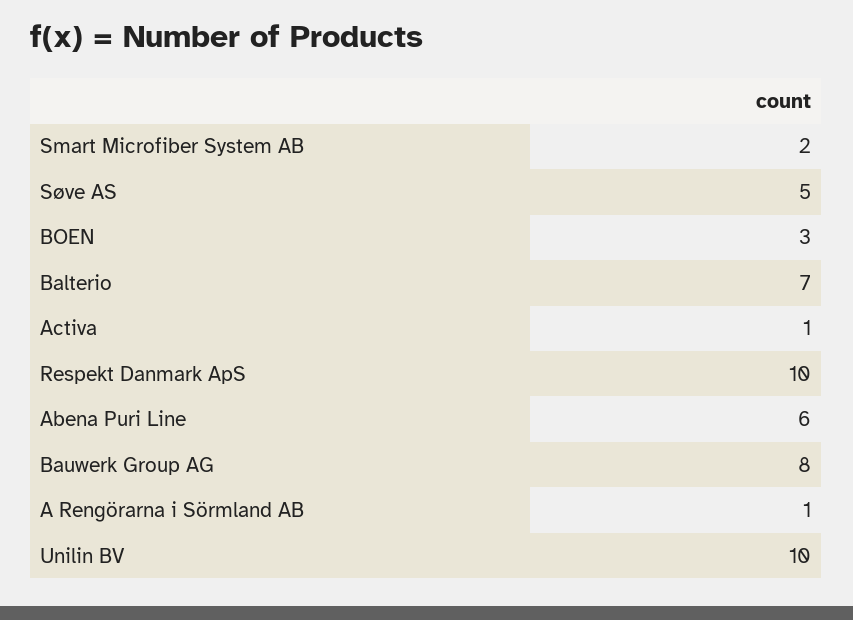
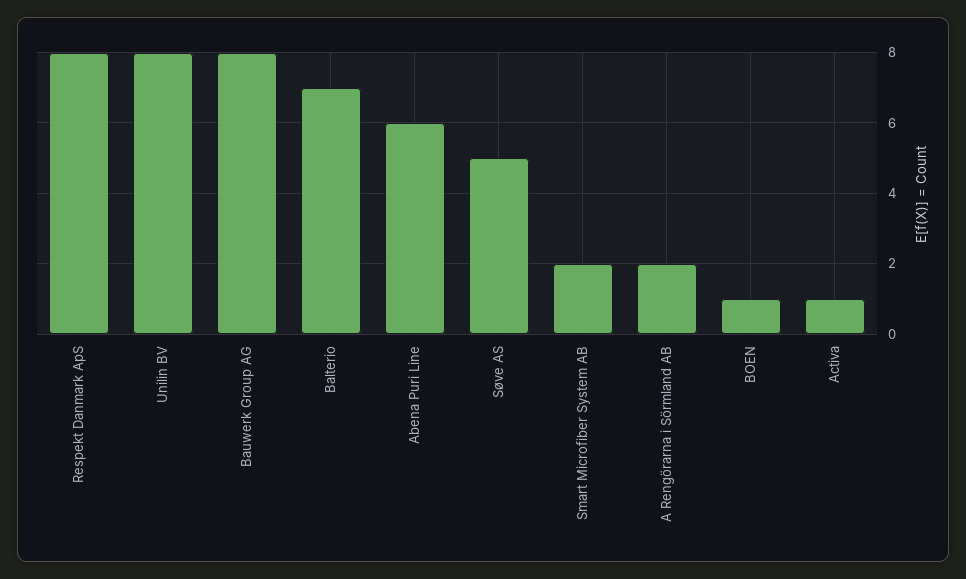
  {
    "Smart Microfiber System AB": 2,
    "Søve AS": 5,
-   "BOEN": 3,
+   "BOEN": 1,
    "Balterio": 7,
    "Activa": 1,
-   "Respekt Danmark ApS": 10,
+   "Respekt Danmark ApS": 8,
    "Abena Puri Line": 6,
    "Bauwerk Group AG": 8,
-   "A Rengörarna i Sörmland AB": 1,
+   "A Rengörarna i Sörmland AB": 2,
-   "Unilin BV": 10
+   "Unilin BV": 8
  }

